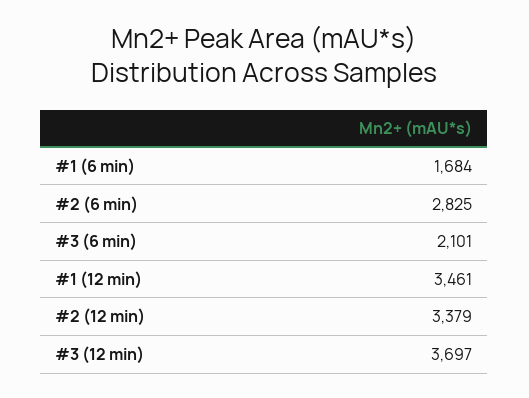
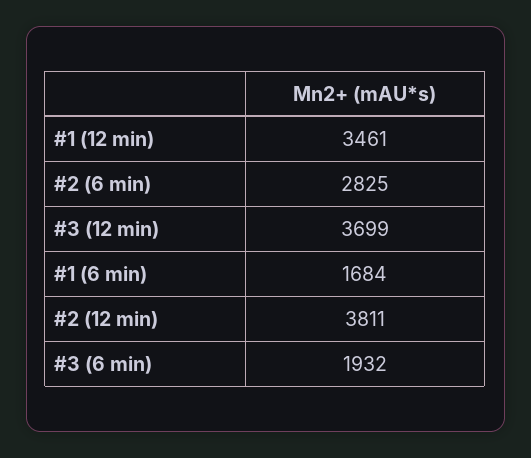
  {
    "#1 (6 min)": 1684,
    "#2 (6 min)": 2825,
-   "#3 (6 min)": 2101,
+   "#3 (6 min)": 1932,
    "#1 (12 min)": 3461,
-   "#2 (12 min)": 3379,
+   "#2 (12 min)": 3811,
-   "#3 (12 min)": 3697
+   "#3 (12 min)": 3699
  }

